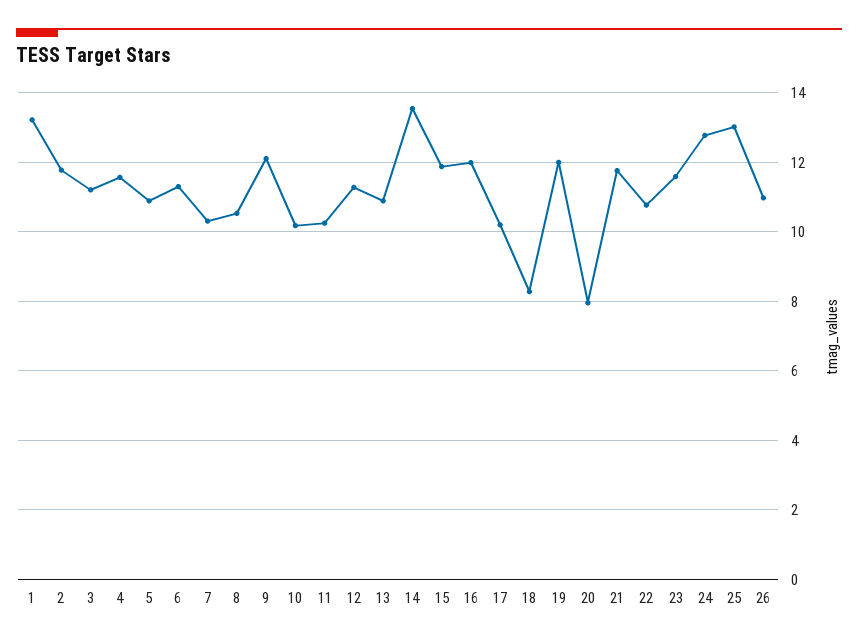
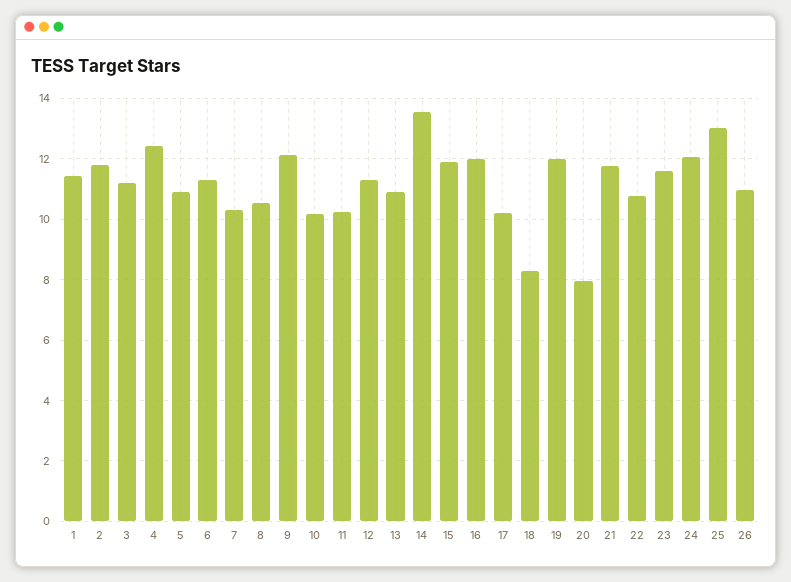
  {
-   "1": 13.2,
+   "1": 11.4,
    "2": 11.8,
    "3": 11.2,
-   "4": 11.6,
+   "4": 12.4,
    "5": 10.8,
    "6": 11.4,
    "7": 10.4,
    "8": 10.6,
    "9": 12.2,
    "10": 10.2,
    "11": 10.2,
    "12": 11.2,
    "13": 10.8,
    "14": 13.6,
    "15": 11.8,
    "16": 12,
    "17": 10.2,
    "18": 8.2,
    "19": 12,
    "20": 8,
    "21": 11.8,
    "22": 10.8,
    "23": 11.6,
-   "24": 12.8,
+   "24": 12,
    "25": 13,
    "26": 11
  }

